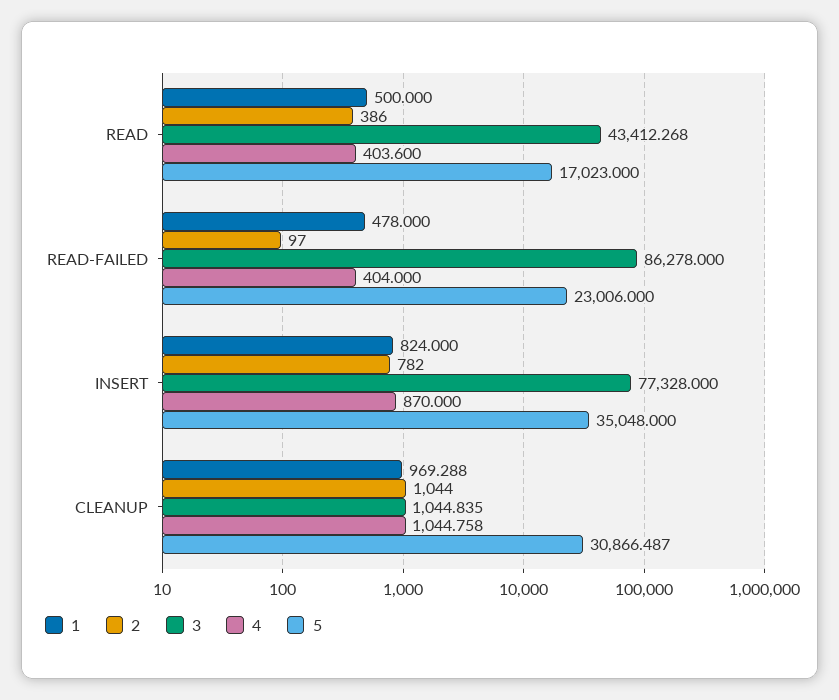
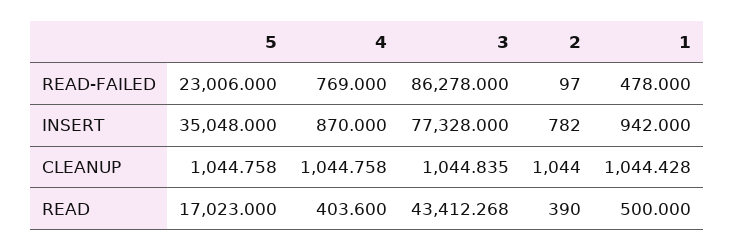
  {
    "1": {
      "READ": 500,
      "READ-FAILED": 478,
-     "INSERT": 824,
+     "INSERT": 942,
-     "CLEANUP": 969.288
+     "CLEANUP": 1044.428
    },
    "2": {
-     "READ": 386,
+     "READ": 390,
      "READ-FAILED": 97,
      "INSERT": 782,
      "CLEANUP": 1044
    },
    "3": {
      "READ": 43412.268,
      "READ-FAILED": 86278,
      "INSERT": 77328,
      "CLEANUP": 1044.835
    },
    "4": {
      "READ": 403.6,
-     "READ-FAILED": 404,
+     "READ-FAILED": 769,
      "INSERT": 870,
      "CLEANUP": 1044.758
    },
    "5": {
      "READ": 17023,
      "READ-FAILED": 23006,
      "INSERT": 35048,
-     "CLEANUP": 30866.487
+     "CLEANUP": 1044.758
    }
  }

